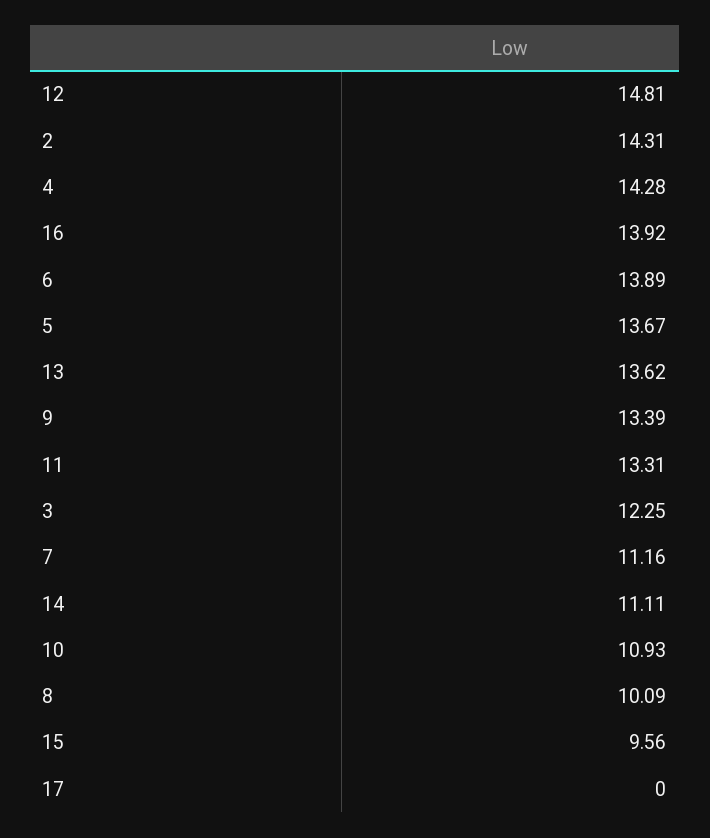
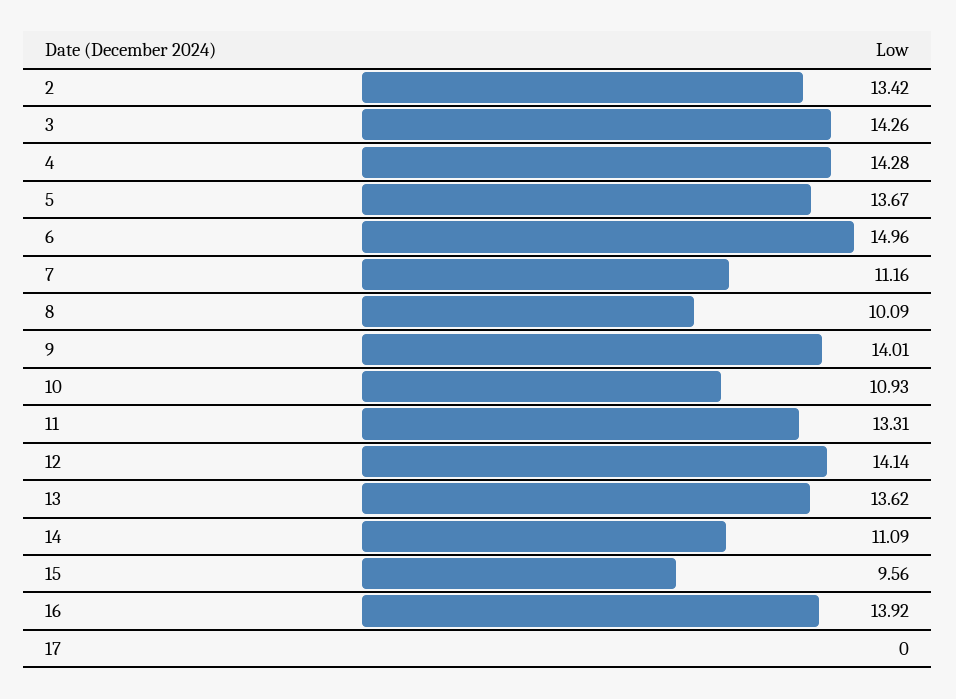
  {
-   "12": 14.81,
+   "12": 14.14,
-   "2": 14.31,
+   "2": 13.42,
    "4": 14.28,
    "16": 13.92,
-   "6": 13.89,
+   "6": 14.96,
    "5": 13.67,
    "13": 13.62,
-   "9": 13.39,
+   "9": 14.01,
    "11": 13.31,
-   "3": 12.25,
+   "3": 14.26,
    "7": 11.16,
-   "14": 11.11,
+   "14": 11.09,
    "10": 10.93,
    "8": 10.09,
    "15": 9.56,
    "17": 0
  }

